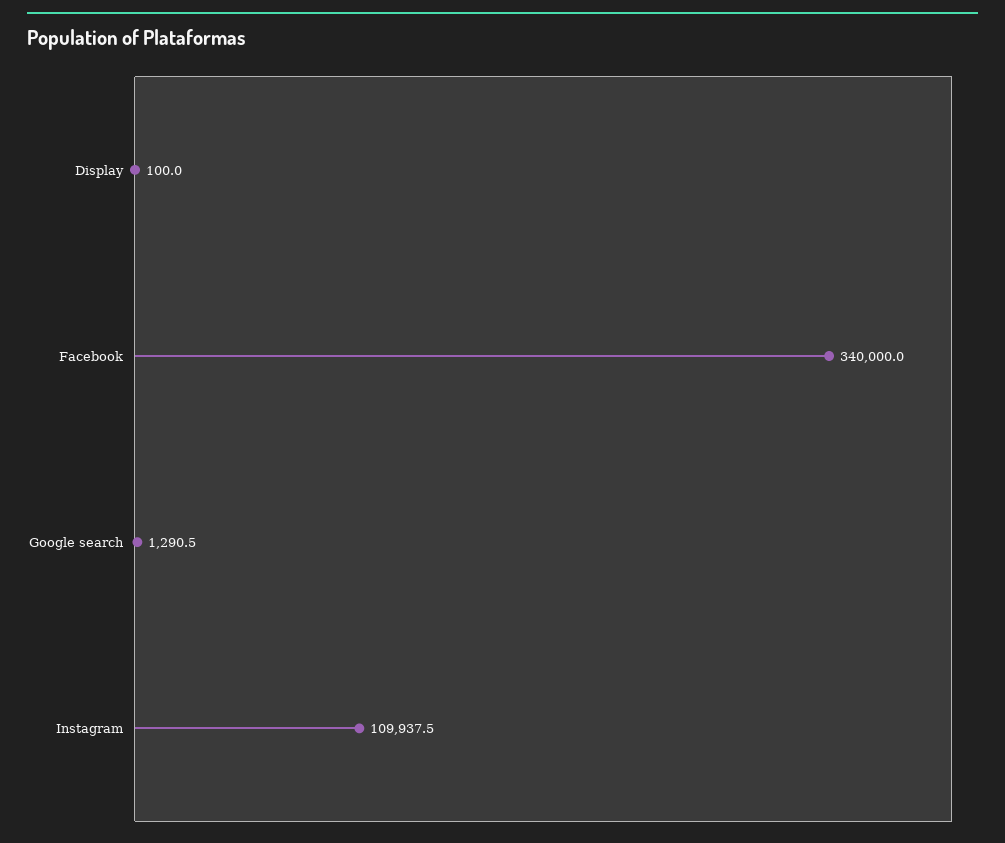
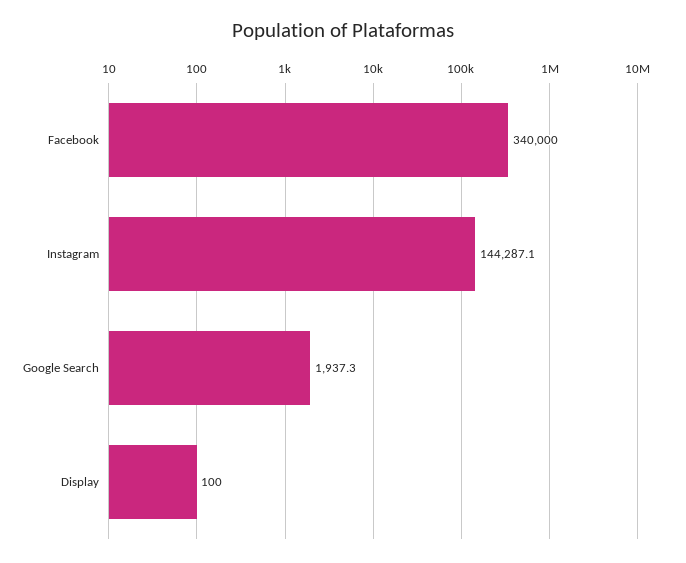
  {
    "Display": 100,
    "Facebook": 340000,
-   "Google search": 1290.5,
+   "Google search": 1937.3,
-   "Instagram": 109937.5
+   "Instagram": 144287.1
  }

